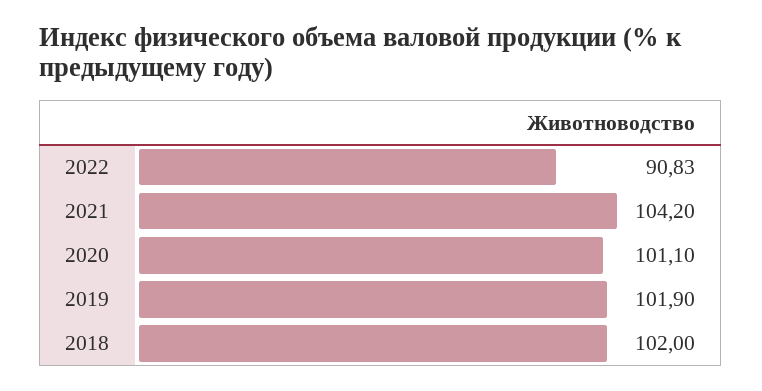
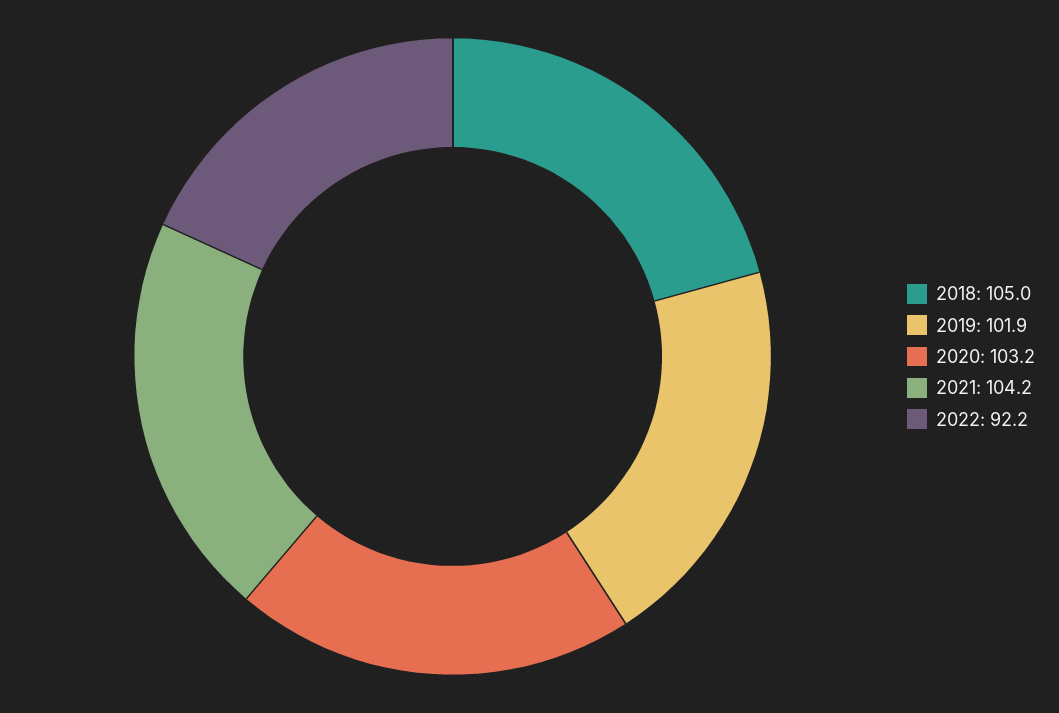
  {
-   "2022": 90.83,
+   "2022": 92.2,
    "2021": 104.2,
-   "2020": 101.1,
+   "2020": 103.2,
    "2019": 101.9,
-   "2018": 102
+   "2018": 105
  }

